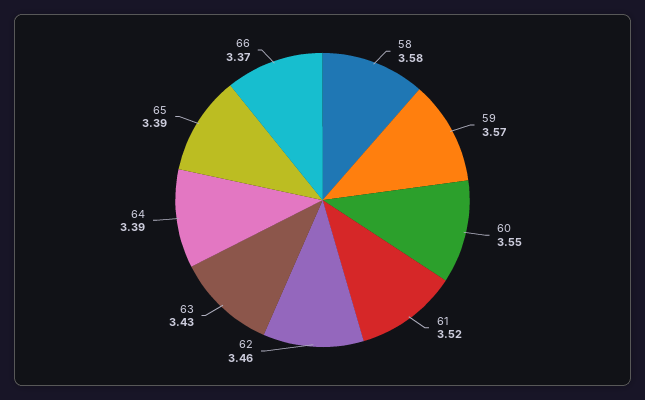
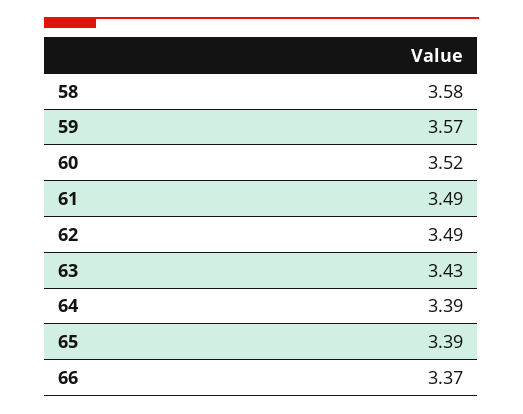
  {
    "58": 3.58,
    "59": 3.57,
-   "60": 3.55,
+   "60": 3.52,
-   "61": 3.52,
+   "61": 3.49,
-   "62": 3.46,
+   "62": 3.49,
    "63": 3.43,
    "64": 3.39,
    "65": 3.39,
    "66": 3.37
  }

